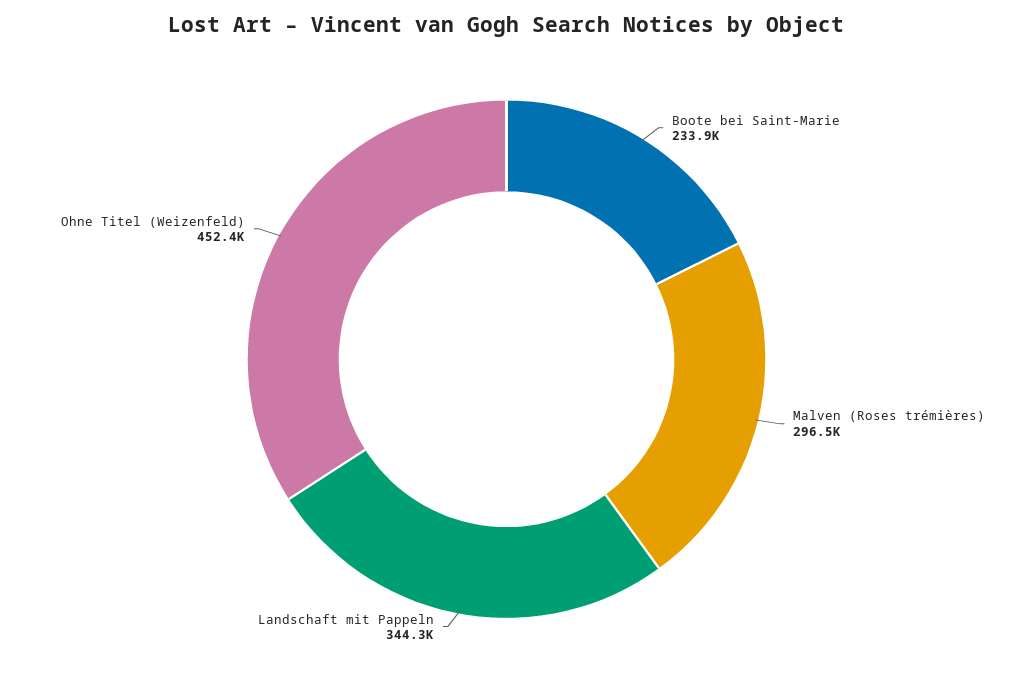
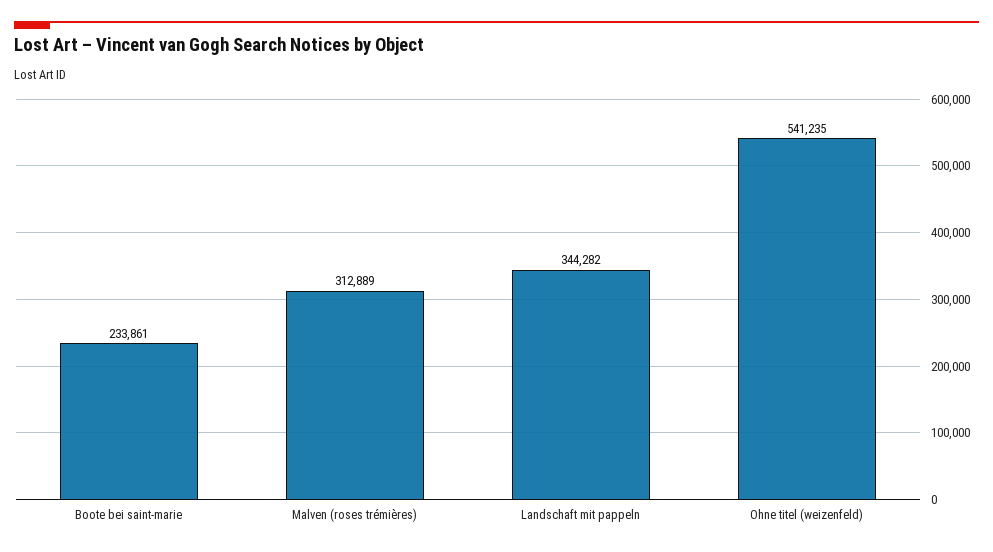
  {
    "Boote bei Saint-Marie": 233861,
-   "Malven (Roses trémières)": 296500,
+   "Malven (Roses trémières)": 312889,
    "Landschaft mit Pappeln": 344282,
-   "Ohne Titel (Weizenfeld)": 452400
+   "Ohne Titel (Weizenfeld)": 541235
  }

